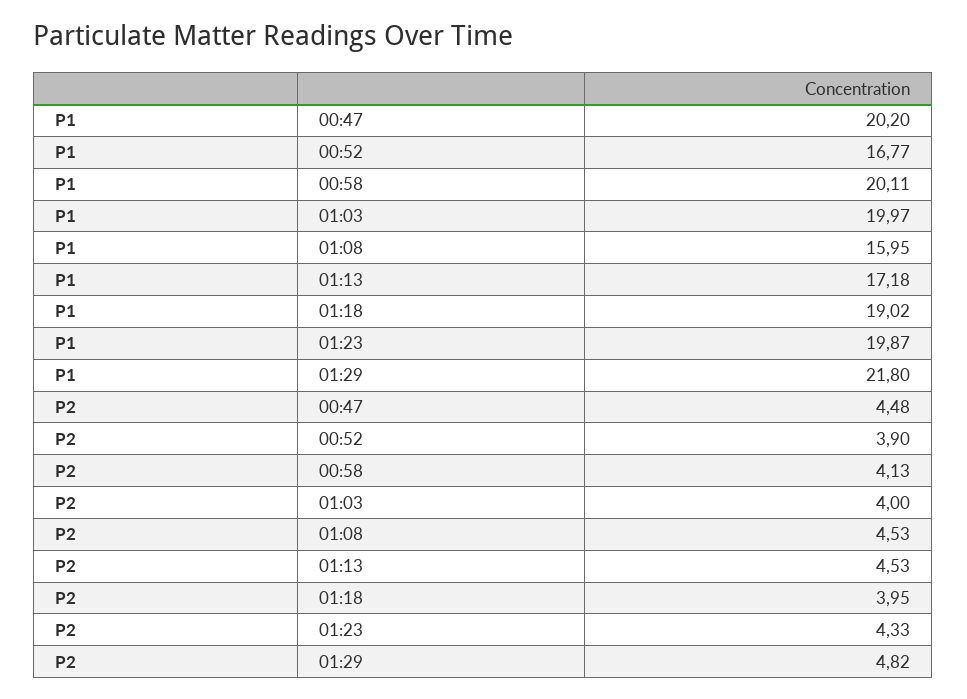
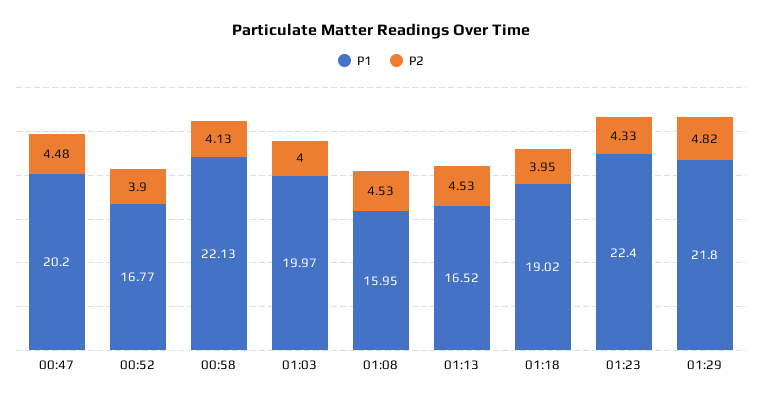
  {
    "P1": {
      "00:47": 20.2,
      "00:52": 16.77,
-     "00:58": 20.11,
+     "00:58": 22.13,
      "01:03": 19.97,
      "01:08": 15.95,
-     "01:13": 17.18,
+     "01:13": 16.52,
      "01:18": 19.02,
-     "01:23": 19.87,
+     "01:23": 22.4,
      "01:29": 21.8
    },
    "P2": {
      "00:47": 4.48,
      "00:52": 3.9,
      "00:58": 4.13,
      "01:03": 4,
      "01:08": 4.53,
      "01:13": 4.53,
      "01:18": 3.95,
      "01:23": 4.33,
      "01:29": 4.82
    }
  }

